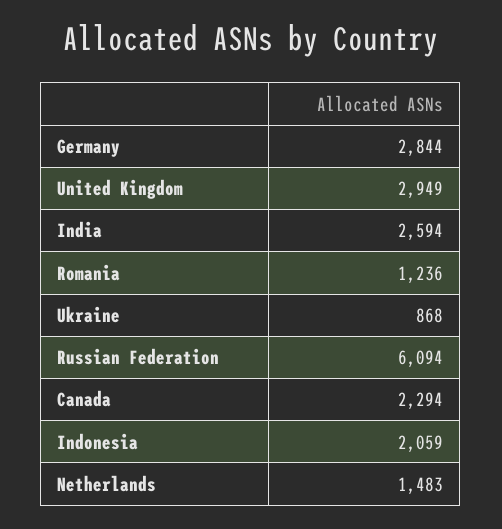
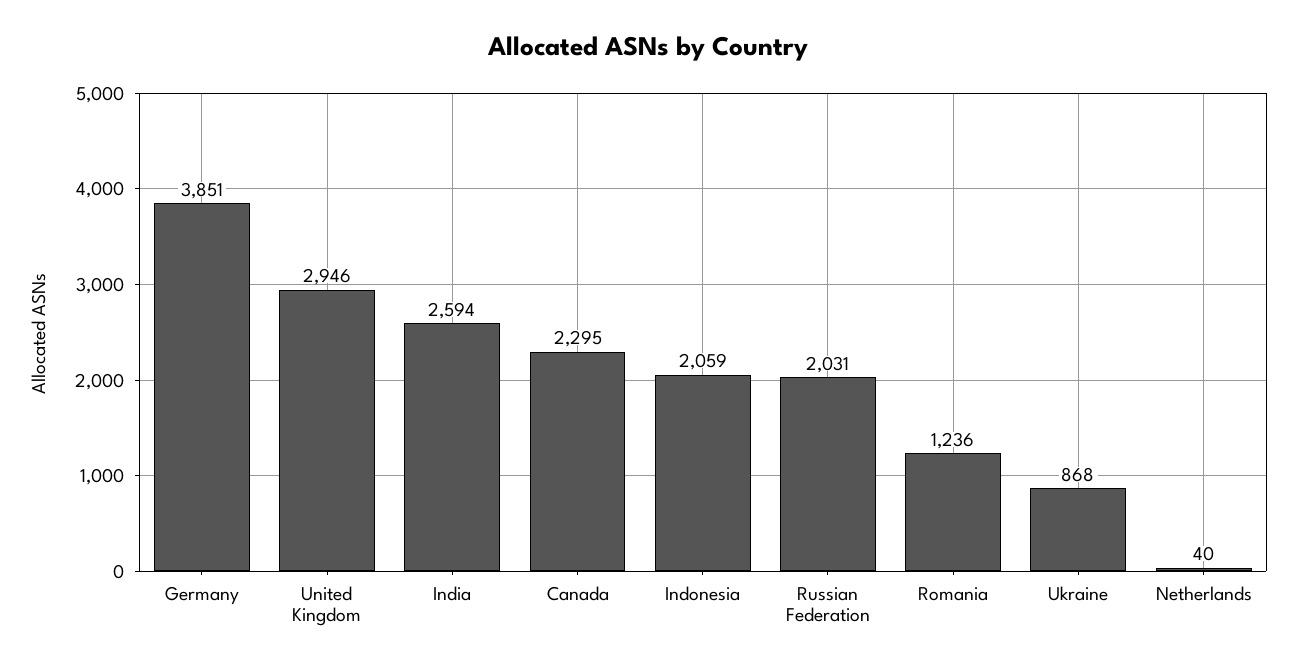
  {
-   "Germany": 2844,
+   "Germany": 3851,
-   "United Kingdom": 2949,
+   "United Kingdom": 2946,
    "India": 2594,
    "Romania": 1236,
    "Ukraine": 868,
-   "Russian Federation": 6094,
+   "Russian Federation": 2031,
-   "Canada": 2294,
+   "Canada": 2295,
    "Indonesia": 2059,
-   "Netherlands": 1483
+   "Netherlands": 40
  }

